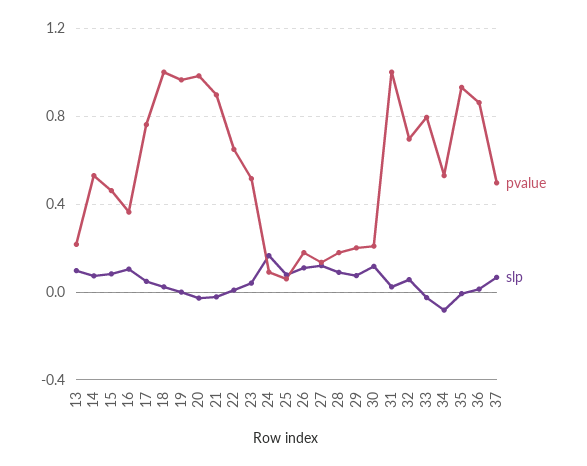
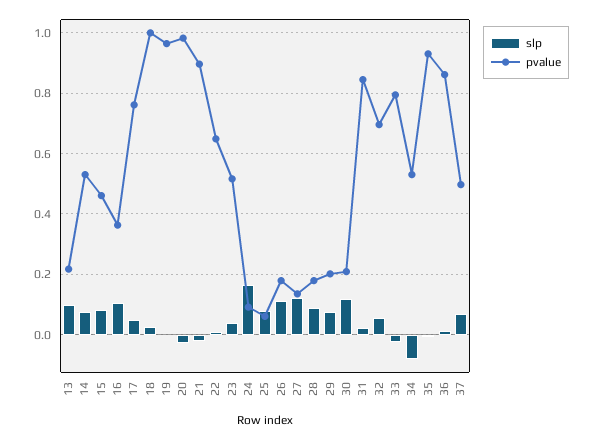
  {
    "pvalue": {
      "13": 0.22,
      "14": 0.54,
      "15": 0.46,
      "16": 0.36,
      "17": 0.76,
      "18": 1,
      "19": 0.96,
      "20": 0.98,
      "21": 0.9,
      "22": 0.64,
      "23": 0.52,
      "24": 0.1,
      "25": 0.06,
      "26": 0.18,
      "27": 0.14,
      "28": 0.18,
      "29": 0.2,
      "30": 0.2,
-     "31": 1,
+     "31": 0.84,
      "32": 0.7,
      "33": 0.8,
      "34": 0.54,
      "35": 0.94,
      "36": 0.86,
      "37": 0.5
    },
    "slp": {
      "13": 0.1,
      "14": 0.08,
      "15": 0.08,
      "16": 0.1,
      "17": 0.04,
      "18": 0.02,
      "19": 0,
      "20": -0.02,
      "21": -0.02,
      "22": 0,
      "23": 0.04,
      "24": 0.16,
      "25": 0.08,
      "26": 0.12,
      "27": 0.12,
      "28": 0.08,
      "29": 0.08,
      "30": 0.12,
      "31": 0.02,
      "32": 0.06,
      "33": -0.02,
      "34": -0.08,
      "35": 0,
      "36": 0.02,
      "37": 0.06
    }
  }

